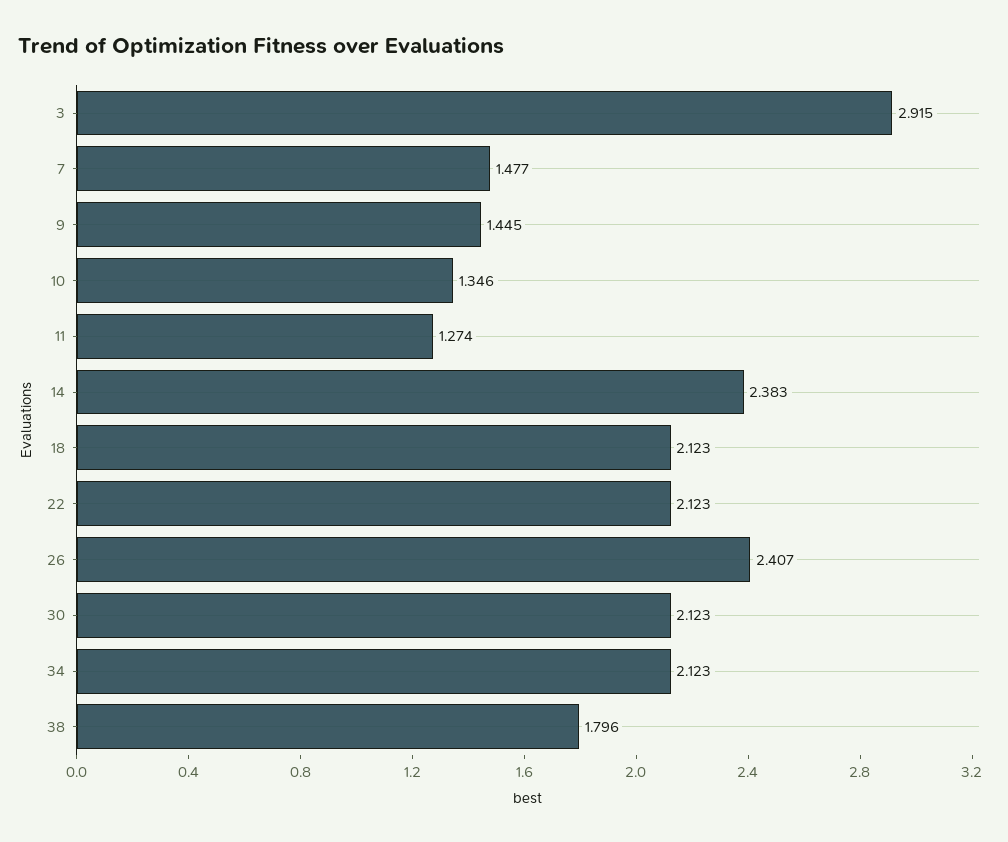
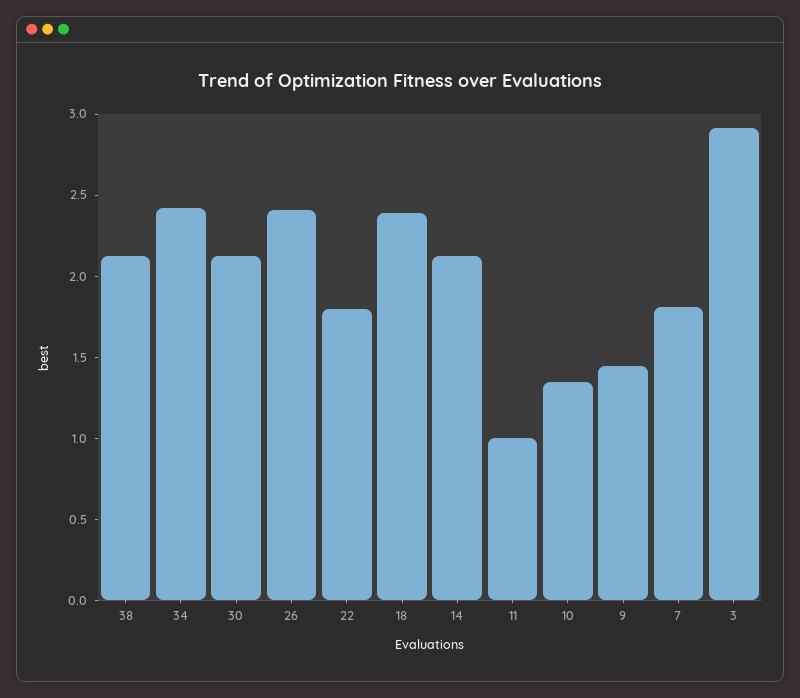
  {
    "3": 2.915,
-   "7": 1.477,
+   "7": 1.8,
    "9": 1.445,
    "10": 1.346,
-   "11": 1.274,
+   "11": 1,
-   "14": 2.383,
+   "14": 2.1,
-   "18": 2.123,
+   "18": 2.4,
-   "22": 2.123,
+   "22": 1.8,
    "26": 2.407,
    "30": 2.123,
-   "34": 2.123,
+   "34": 2.4,
-   "38": 1.796
+   "38": 2.1
  }

